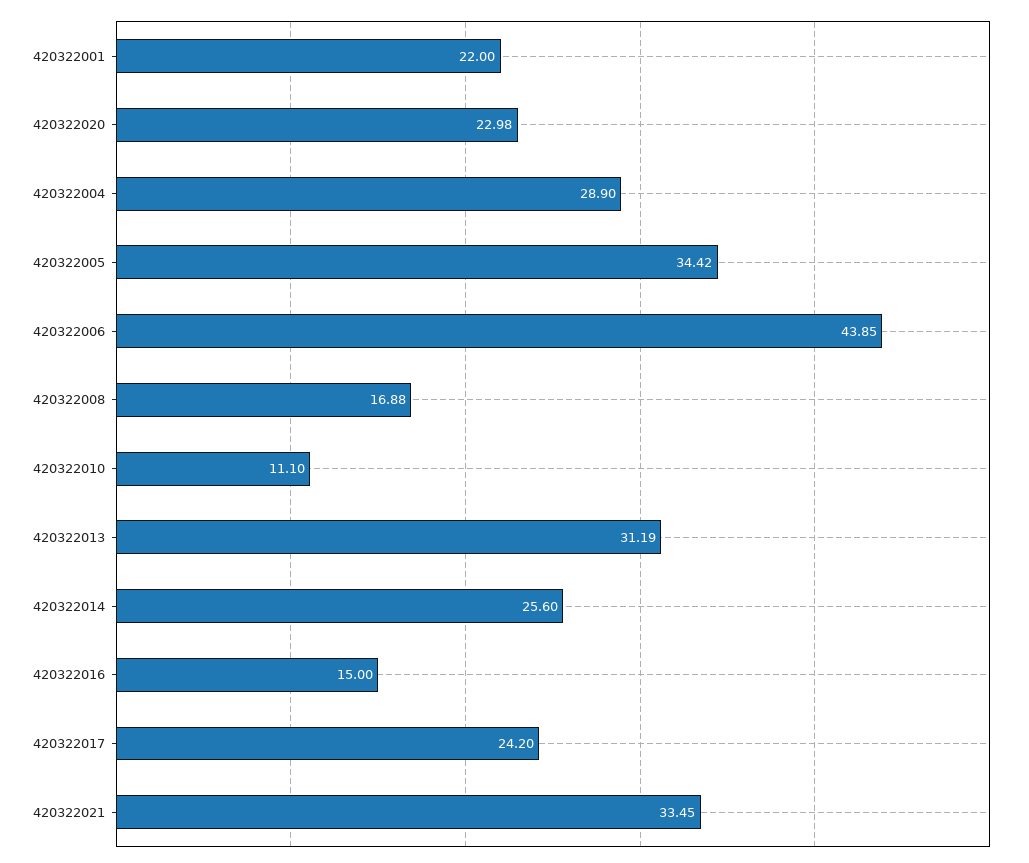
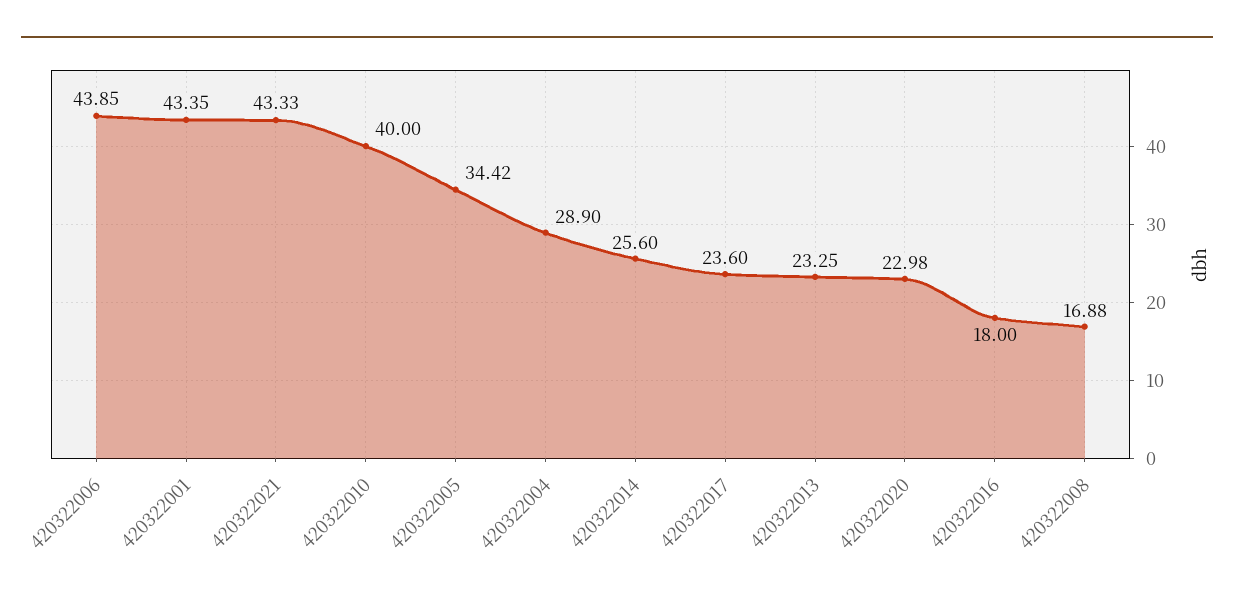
  {
-   "420322001": 22,
+   "420322001": 43.35,
    "420322020": 22.98,
    "420322004": 28.9,
    "420322005": 34.42,
    "420322006": 43.85,
    "420322008": 16.88,
-   "420322010": 11.1,
+   "420322010": 40,
-   "420322013": 31.19,
+   "420322013": 23.25,
    "420322014": 25.6,
-   "420322016": 15,
+   "420322016": 18,
-   "420322017": 24.2,
+   "420322017": 23.6,
-   "420322021": 33.45
+   "420322021": 43.33
  }

